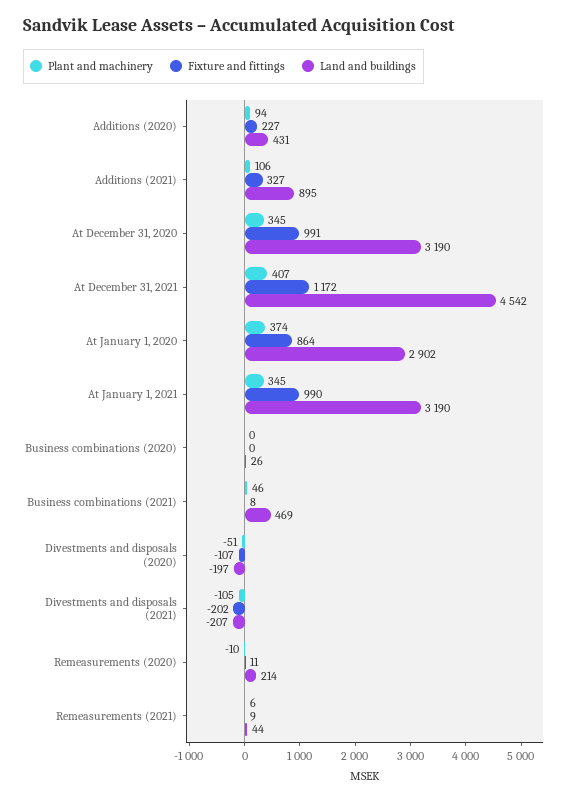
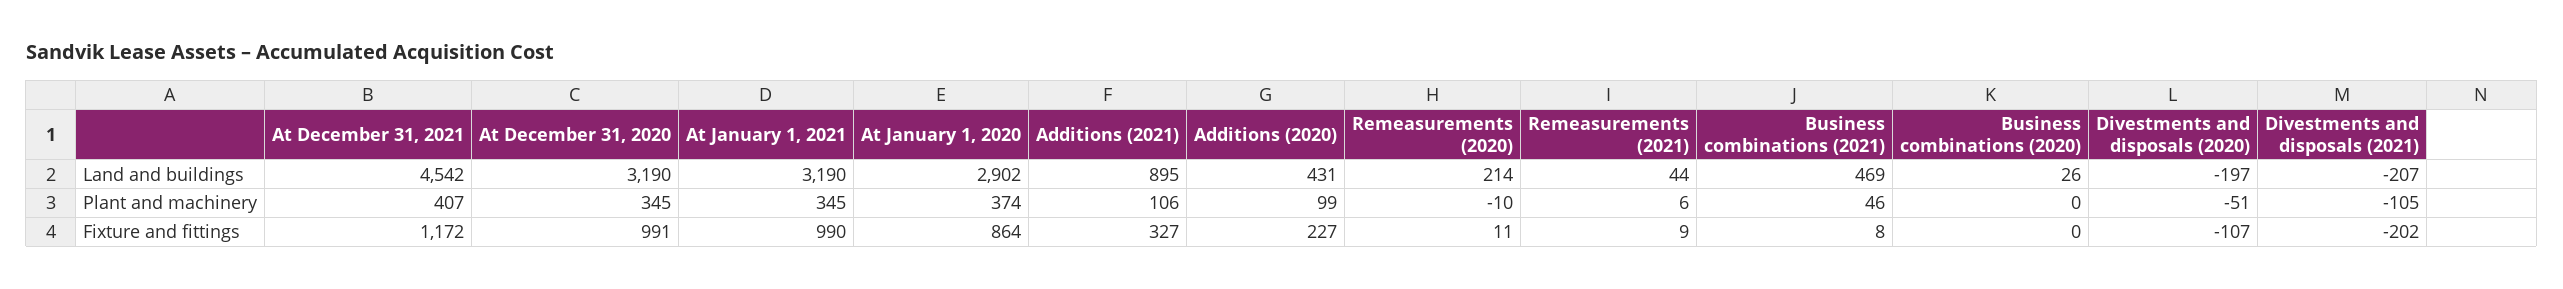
  {
    "Plant and machinery": {
-     "Additions (2020)": 94,
+     "Additions (2020)": 99,
      "Additions (2021)": 106,
      "At December 31, 2020": 345,
      "At December 31, 2021": 407,
      "At January 1, 2020": 374,
      "At January 1, 2021": 345,
      "Business combinations (2020)": 0,
      "Business combinations (2021)": 46,
      "Divestments and disposals (2020)": -51,
      "Divestments and disposals (2021)": -105,
      "Remeasurements (2020)": -10,
      "Remeasurements (2021)": 6
    },
    "Fixture and fittings": {
      "Additions (2020)": 227,
      "Additions (2021)": 327,
      "At December 31, 2020": 991,
      "At December 31, 2021": 1172,
      "At January 1, 2020": 864,
      "At January 1, 2021": 990,
      "Business combinations (2020)": 0,
      "Business combinations (2021)": 8,
      "Divestments and disposals (2020)": -107,
      "Divestments and disposals (2021)": -202,
      "Remeasurements (2020)": 11,
      "Remeasurements (2021)": 9
    },
    "Land and buildings": {
      "Additions (2020)": 431,
      "Additions (2021)": 895,
      "At December 31, 2020": 3190,
      "At December 31, 2021": 4542,
      "At January 1, 2020": 2902,
      "At January 1, 2021": 3190,
      "Business combinations (2020)": 26,
      "Business combinations (2021)": 469,
      "Divestments and disposals (2020)": -197,
      "Divestments and disposals (2021)": -207,
      "Remeasurements (2020)": 214,
      "Remeasurements (2021)": 44
    }
  }

